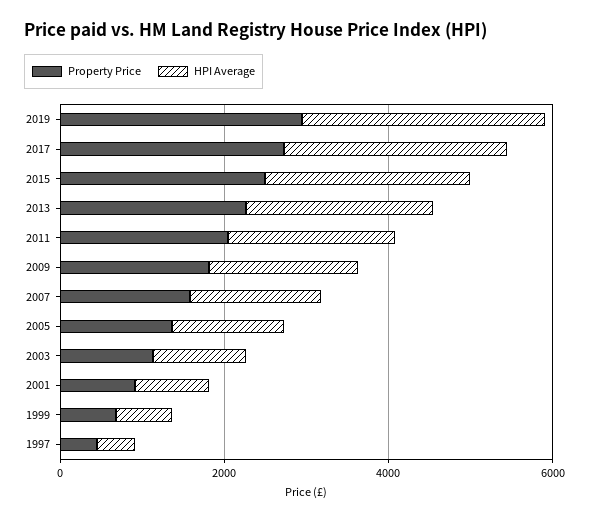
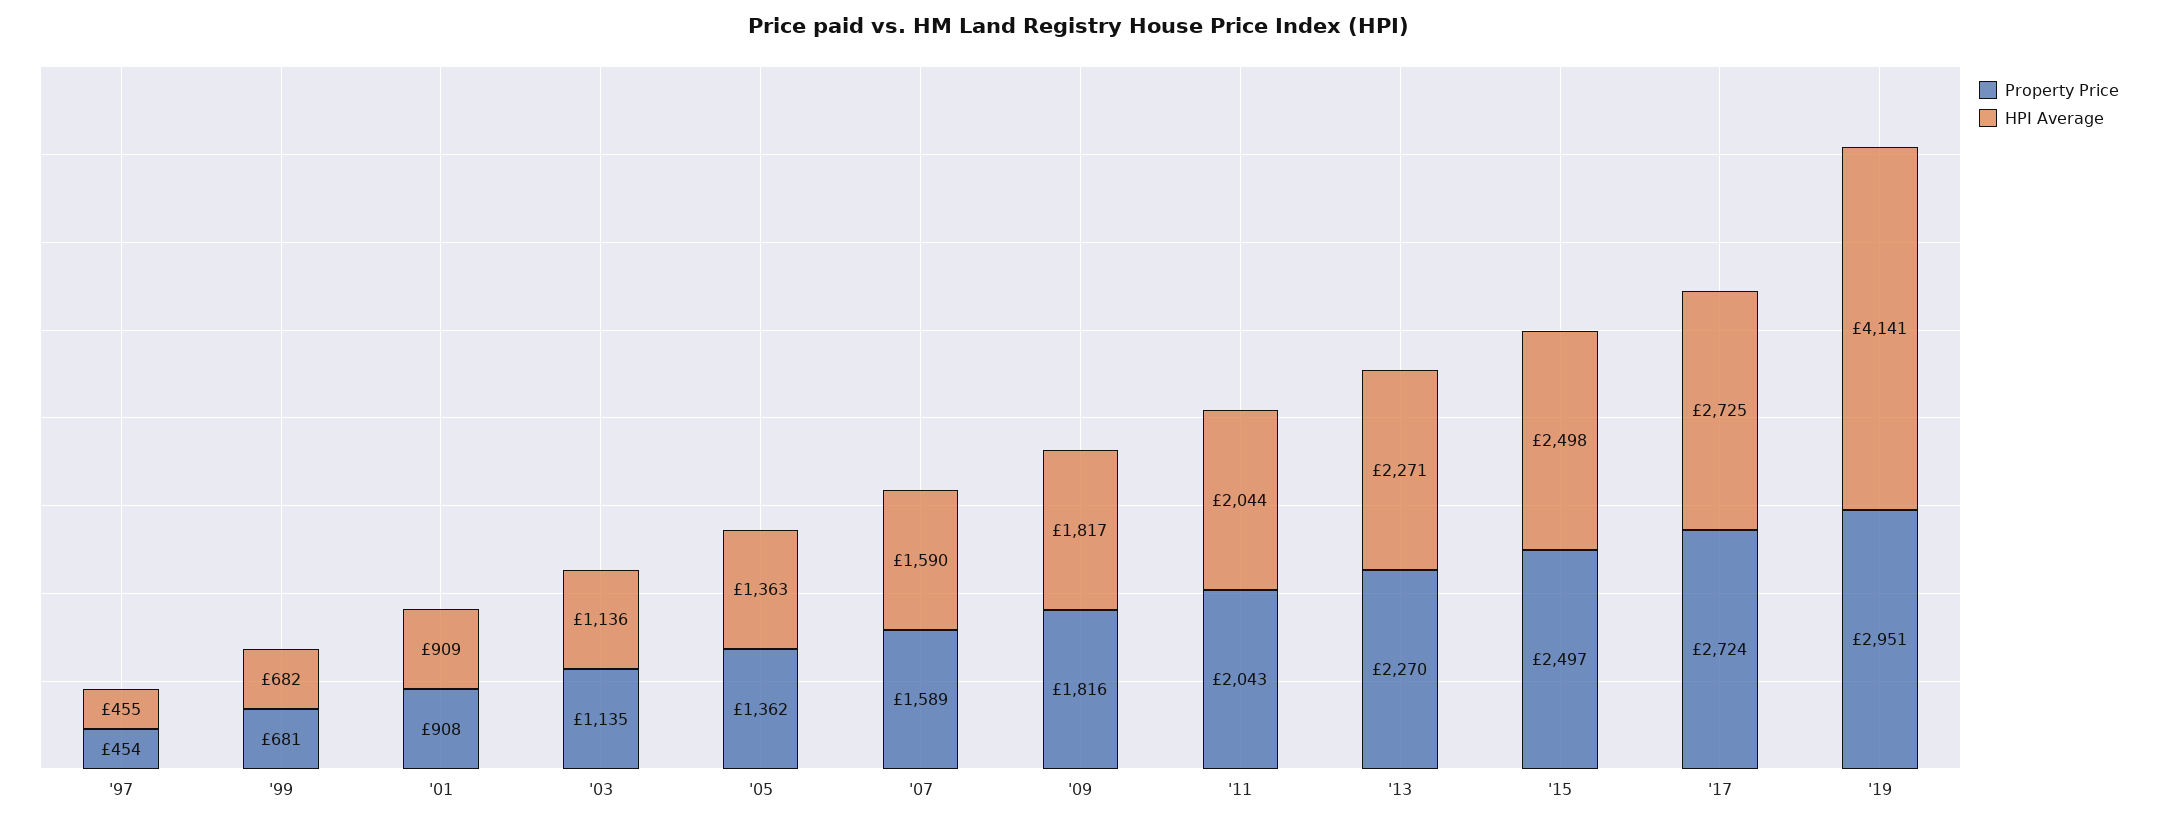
  {
    "Property Price": {
      "2019": 2951,
      "2017": 2724,
      "2015": 2497,
      "2013": 2270,
      "2011": 2043,
      "2009": 1816,
      "2007": 1589,
      "2005": 1362,
      "2003": 1135,
      "2001": 908,
      "1999": 681,
      "1997": 454
    },
    "HPI Average": {
-     "2019": 3000,
+     "2019": 4141,
      "2017": 2725,
      "2015": 2498,
      "2013": 2271,
      "2011": 2044,
      "2009": 1817,
      "2007": 1590,
      "2005": 1363,
      "2003": 1136,
      "2001": 909,
      "1999": 682,
      "1997": 455
    }
  }

